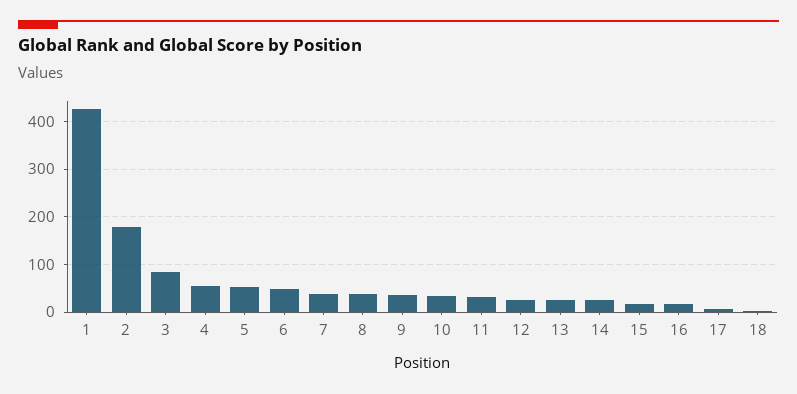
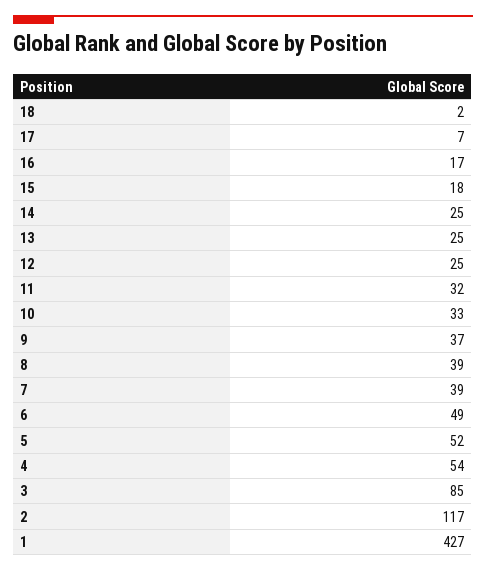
  {
    "1": 427,
-   "2": 180,
+   "2": 117,
    "3": 85,
    "4": 54,
    "5": 52,
    "6": 49,
    "7": 39,
    "8": 39,
    "9": 37,
    "10": 33,
    "11": 32,
    "12": 25,
    "13": 25,
    "14": 25,
    "15": 18,
    "16": 17,
    "17": 7,
    "18": 2
  }

